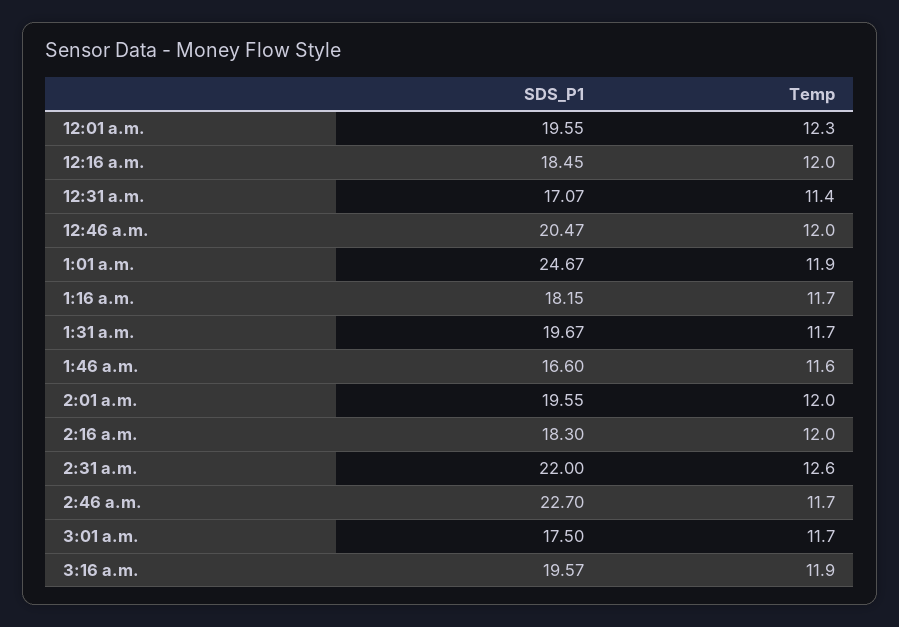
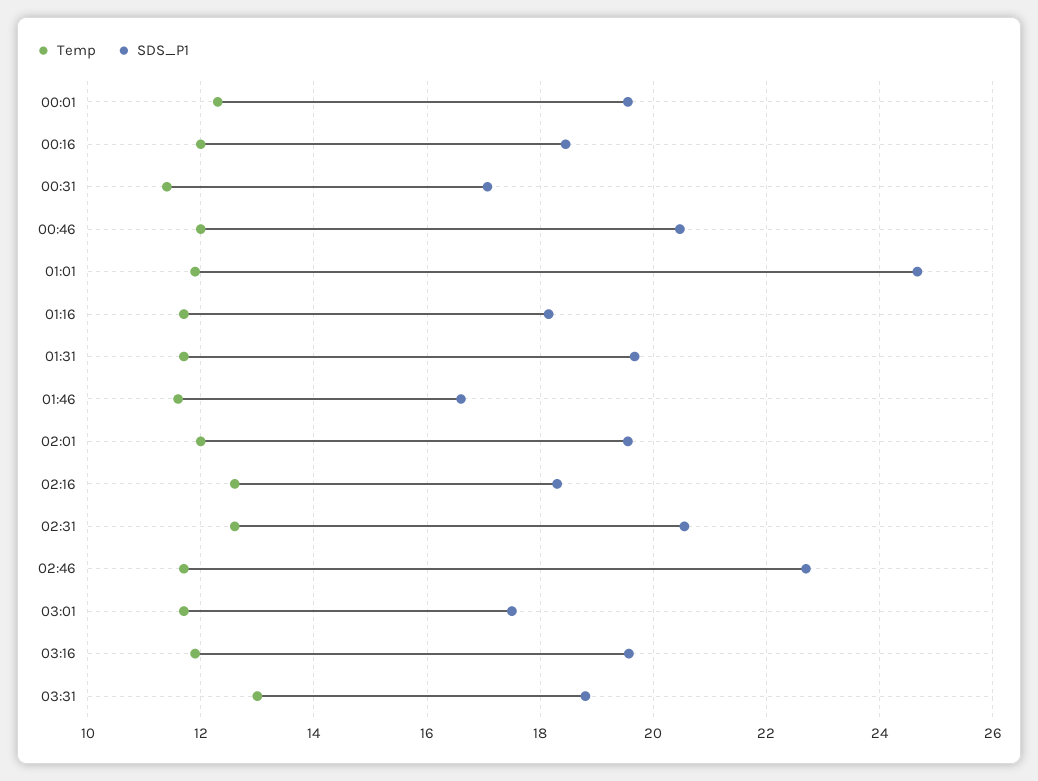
  {
    "SDS_P1": {
      "12:01 a.m.": 19.55,
      "12:16 a.m.": 18.45,
      "12:31 a.m.": 17.07,
      "12:46 a.m.": 20.47,
      "1:01 a.m.": 24.67,
      "1:16 a.m.": 18.15,
      "1:31 a.m.": 19.67,
      "1:46 a.m.": 16.6,
      "2:01 a.m.": 19.55,
      "2:16 a.m.": 18.3,
-     "2:31 a.m.": 22,
+     "2:31 a.m.": 20.6,
      "2:46 a.m.": 22.7,
      "3:01 a.m.": 17.5,
-     "3:16 a.m.": 19.57
+     "3:16 a.m.": 19.57,
+     "03:31": 18.8
    },
    "Temp": {
      "12:01 a.m.": 12.3,
      "12:16 a.m.": 12,
      "12:31 a.m.": 11.4,
      "12:46 a.m.": 12,
      "1:01 a.m.": 11.9,
      "1:16 a.m.": 11.7,
      "1:31 a.m.": 11.7,
      "1:46 a.m.": 11.6,
      "2:01 a.m.": 12,
-     "2:16 a.m.": 12,
+     "2:16 a.m.": 12.6,
      "2:31 a.m.": 12.6,
      "2:46 a.m.": 11.7,
      "3:01 a.m.": 11.7,
-     "3:16 a.m.": 11.9
+     "3:16 a.m.": 11.9,
+     "03:31": 13
    }
  }

